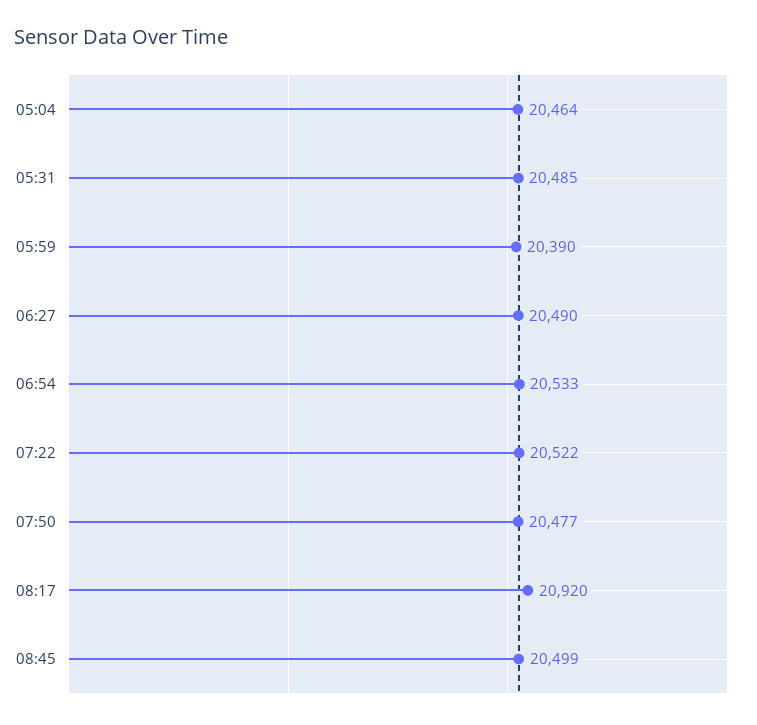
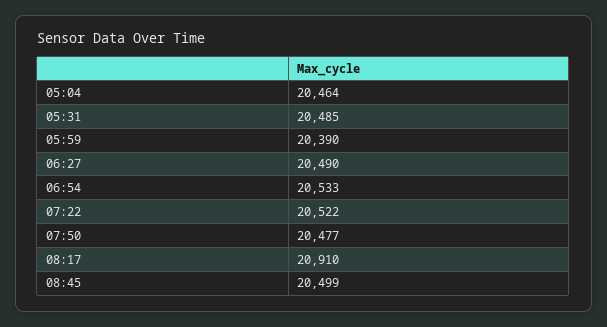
  {
    "05:04": 20464,
    "05:31": 20485,
    "05:59": 20390,
    "06:27": 20490,
    "06:54": 20533,
    "07:22": 20522,
    "07:50": 20477,
-   "08:17": 20920,
+   "08:17": 20910,
    "08:45": 20499
  }

